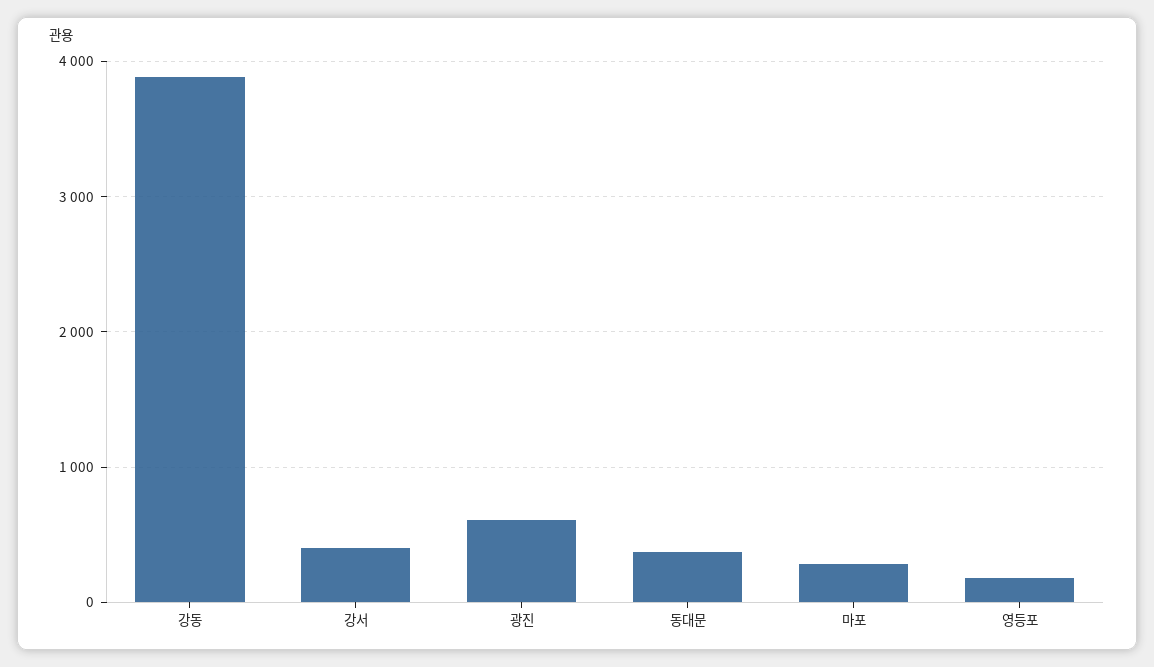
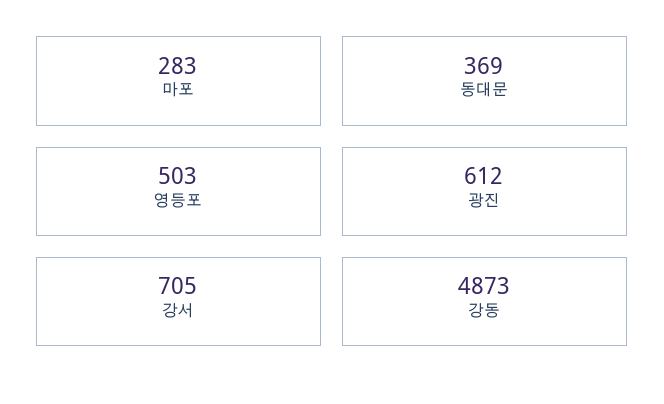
  {
-   "강동": 3900,
+   "강동": 4873,
-   "강서": 400,
+   "강서": 705,
    "광진": 612,
    "동대문": 369,
    "마포": 283,
-   "영등포": 200
+   "영등포": 503
  }

